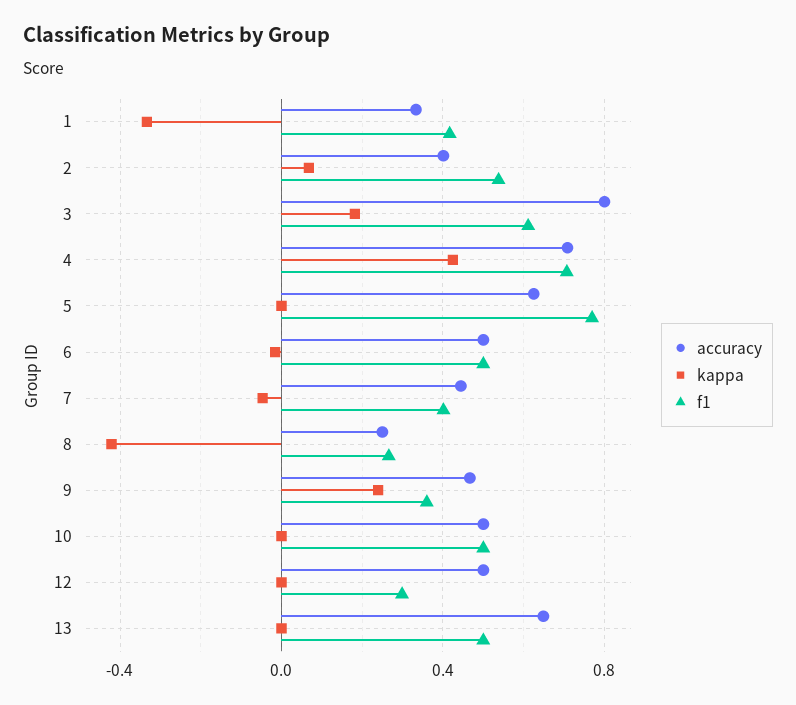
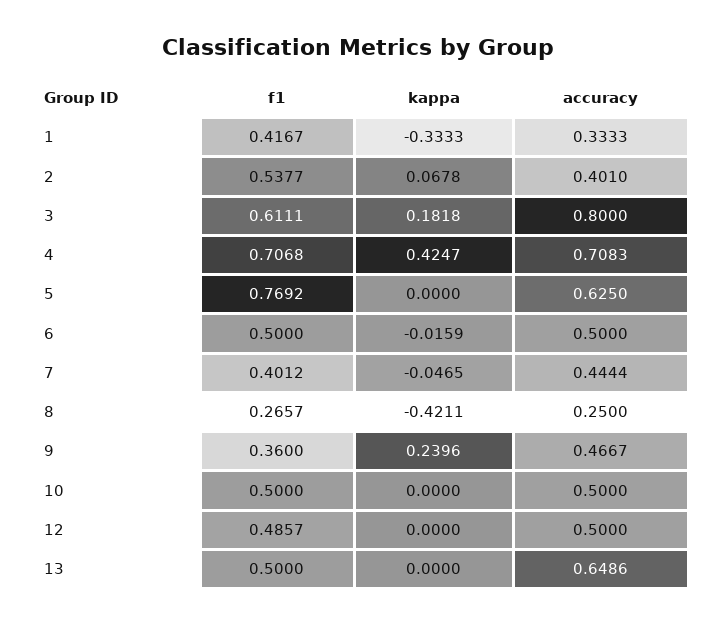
  {
    "accuracy": {
      "1": 0.3333,
      "2": 0.401,
      "3": 0.8,
      "4": 0.7083,
      "5": 0.625,
      "6": 0.5,
      "7": 0.4444,
      "8": 0.25,
      "9": 0.4667,
      "10": 0.5,
      "12": 0.5,
      "13": 0.6486
    },
    "kappa": {
      "1": -0.3333,
      "2": 0.0678,
      "3": 0.1818,
      "4": 0.4247,
      "5": 0,
      "6": -0.0159,
      "7": -0.0465,
      "8": -0.4211,
      "9": 0.2396,
      "10": 0,
      "12": 0,
      "13": 0
    },
    "f1": {
      "1": 0.4167,
      "2": 0.5377,
      "3": 0.6111,
      "4": 0.7068,
      "5": 0.7692,
      "6": 0.5,
      "7": 0.4012,
      "8": 0.2657,
      "9": 0.36,
      "10": 0.5,
-     "12": 0.3,
+     "12": 0.4857,
      "13": 0.5
    }
  }

